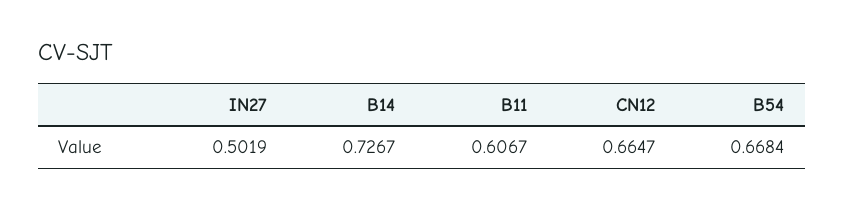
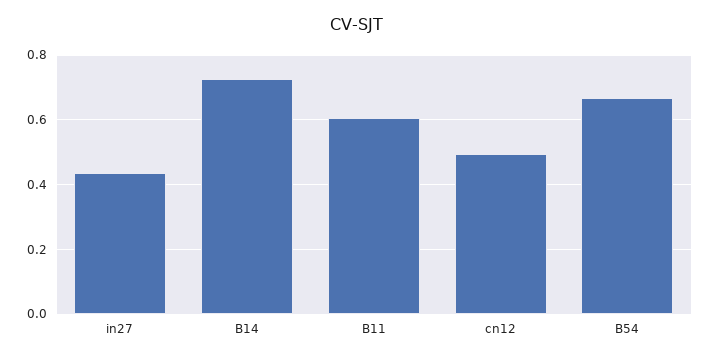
  {
-   "IN27": 0.5019,
+   "IN27": 0.44,
    "B14": 0.7267,
    "B11": 0.6067,
-   "CN12": 0.6647,
+   "CN12": 0.5,
    "B54": 0.6684
  }

